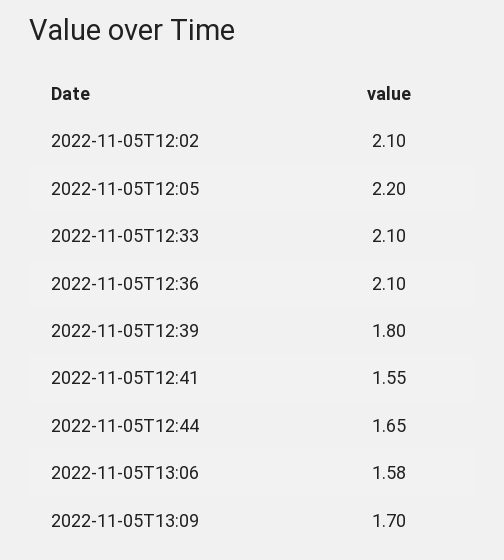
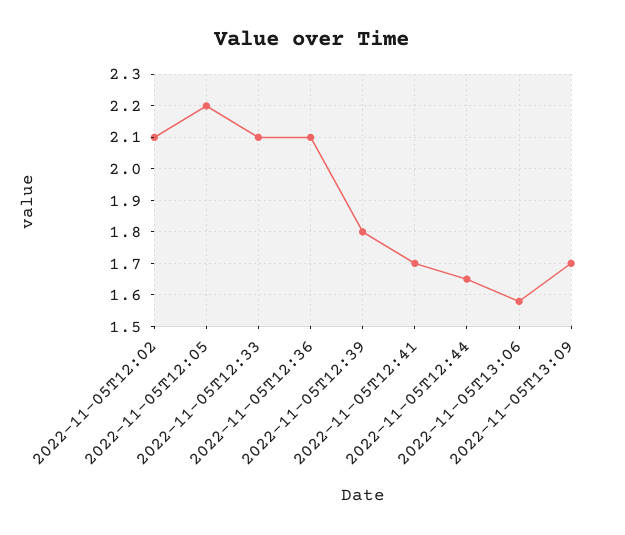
  {
    "2022-11-05T12:02": 2.1,
    "2022-11-05T12:05": 2.2,
    "2022-11-05T12:33": 2.1,
    "2022-11-05T12:36": 2.1,
    "2022-11-05T12:39": 1.8,
-   "2022-11-05T12:41": 1.55,
+   "2022-11-05T12:41": 1.7,
    "2022-11-05T12:44": 1.65,
    "2022-11-05T13:06": 1.58,
    "2022-11-05T13:09": 1.7
  }

